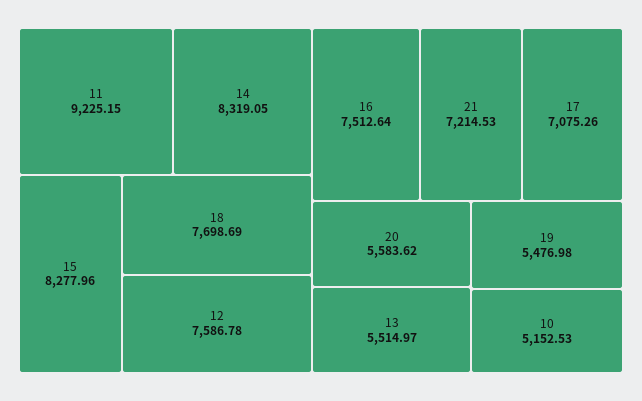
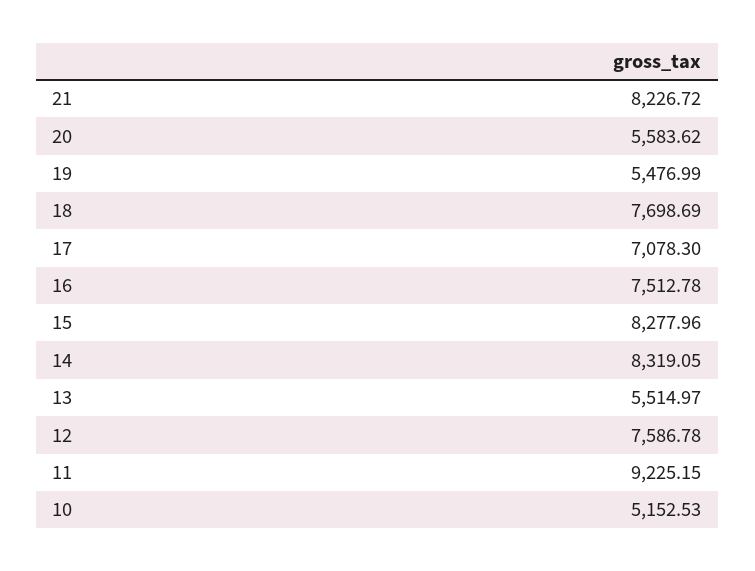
  {
    "11": 9225.15,
    "14": 8319.05,
    "15": 8277.96,
    "18": 7698.69,
    "12": 7586.78,
-   "16": 7512.64,
+   "16": 7512.78,
-   "21": 7214.53,
+   "21": 8226.72,
-   "17": 7075.26,
+   "17": 7078.3,
    "20": 5583.62,
    "13": 5514.97,
-   "19": 5476.98,
+   "19": 5476.99,
    "10": 5152.53
  }

